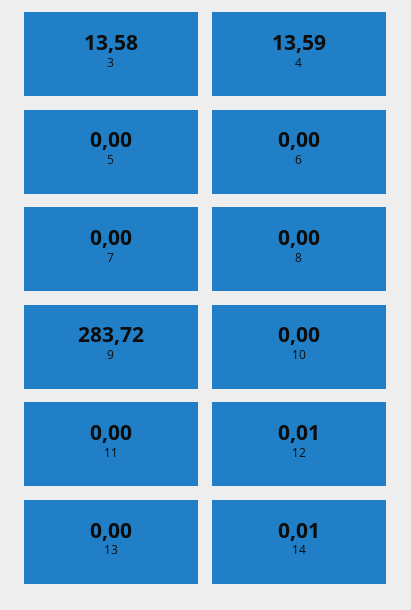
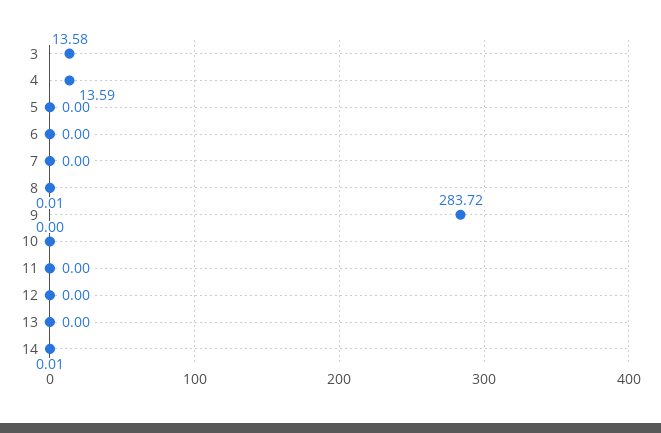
  {
    "3": 13.58,
    "4": 13.59,
    "5": 0,
    "6": 0,
    "7": 0,
-   "8": 0,
+   "8": 0.01,
    "9": 283.72,
    "10": 0,
    "11": 0,
-   "12": 0.01,
+   "12": 0,
    "13": 0,
    "14": 0.01
  }

